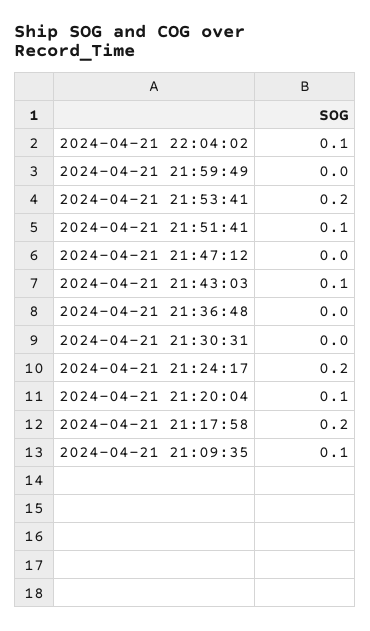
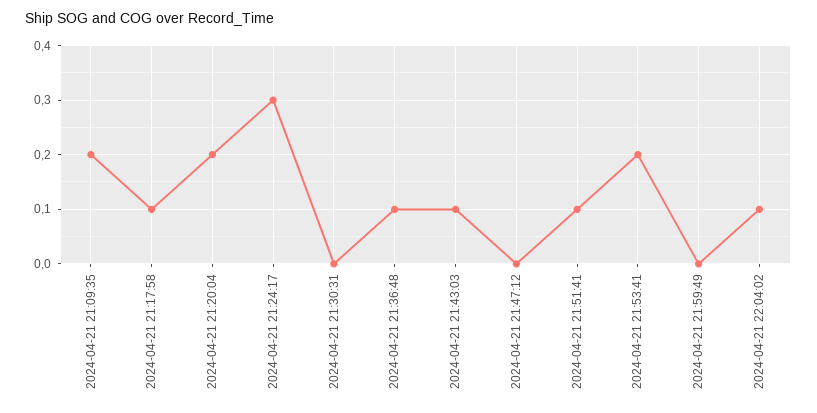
  {
    "2024-04-21 22:04:02": 0.1,
    "2024-04-21 21:59:49": 0,
    "2024-04-21 21:53:41": 0.2,
    "2024-04-21 21:51:41": 0.1,
    "2024-04-21 21:47:12": 0,
    "2024-04-21 21:43:03": 0.1,
-   "2024-04-21 21:36:48": 0,
+   "2024-04-21 21:36:48": 0.1,
    "2024-04-21 21:30:31": 0,
-   "2024-04-21 21:24:17": 0.2,
+   "2024-04-21 21:24:17": 0.3,
-   "2024-04-21 21:20:04": 0.1,
+   "2024-04-21 21:20:04": 0.2,
-   "2024-04-21 21:17:58": 0.2,
+   "2024-04-21 21:17:58": 0.1,
-   "2024-04-21 21:09:35": 0.1
+   "2024-04-21 21:09:35": 0.2
  }

